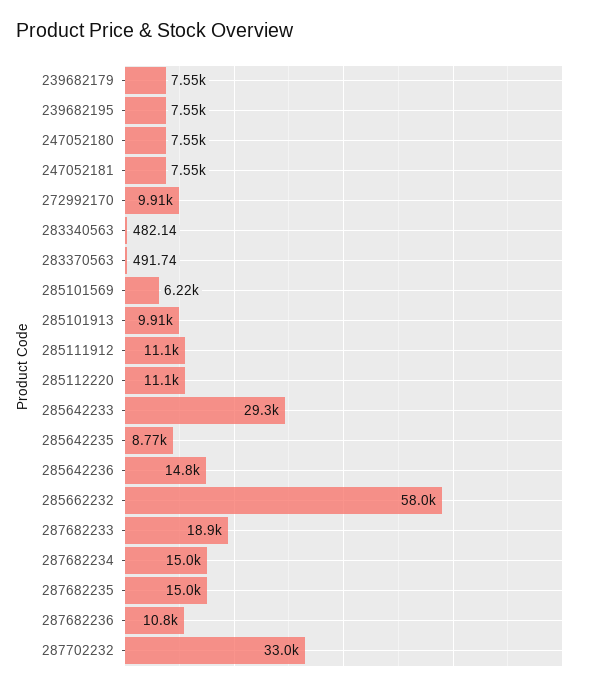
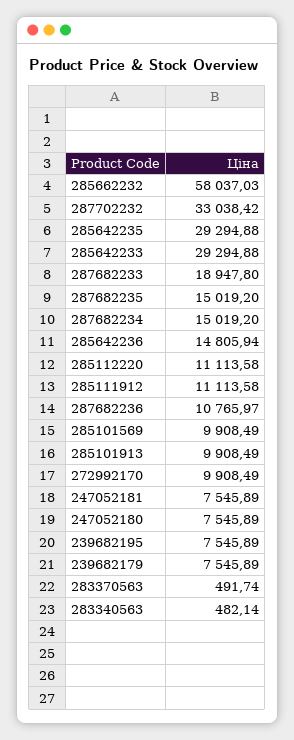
  {
    "239682179": 7545.89,
    "239682195": 7545.89,
    "247052180": 7545.89,
    "247052181": 7545.89,
    "272992170": 9908.49,
    "283340563": 482.14,
    "283370563": 491.74,
-   "285101569": 6220,
+   "285101569": 9908.49,
    "285101913": 9908.49,
    "285111912": 11113.58,
    "285112220": 11113.58,
    "285642233": 29294.88,
-   "285642235": 8770,
+   "285642235": 29294.88,
    "285642236": 14805.94,
    "285662232": 58037.03,
    "287682233": 18947.8,
    "287682234": 15019.2,
    "287682235": 15019.2,
    "287682236": 10765.97,
    "287702232": 33038.42
  }

